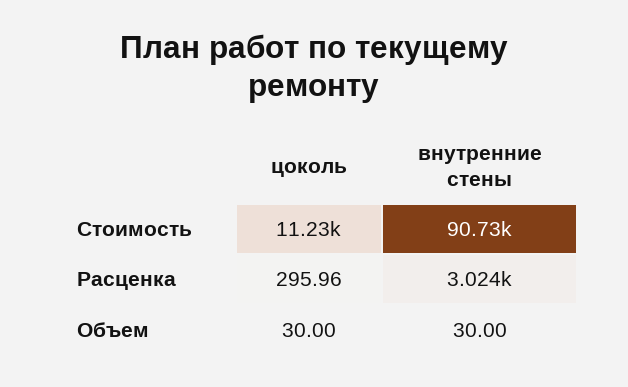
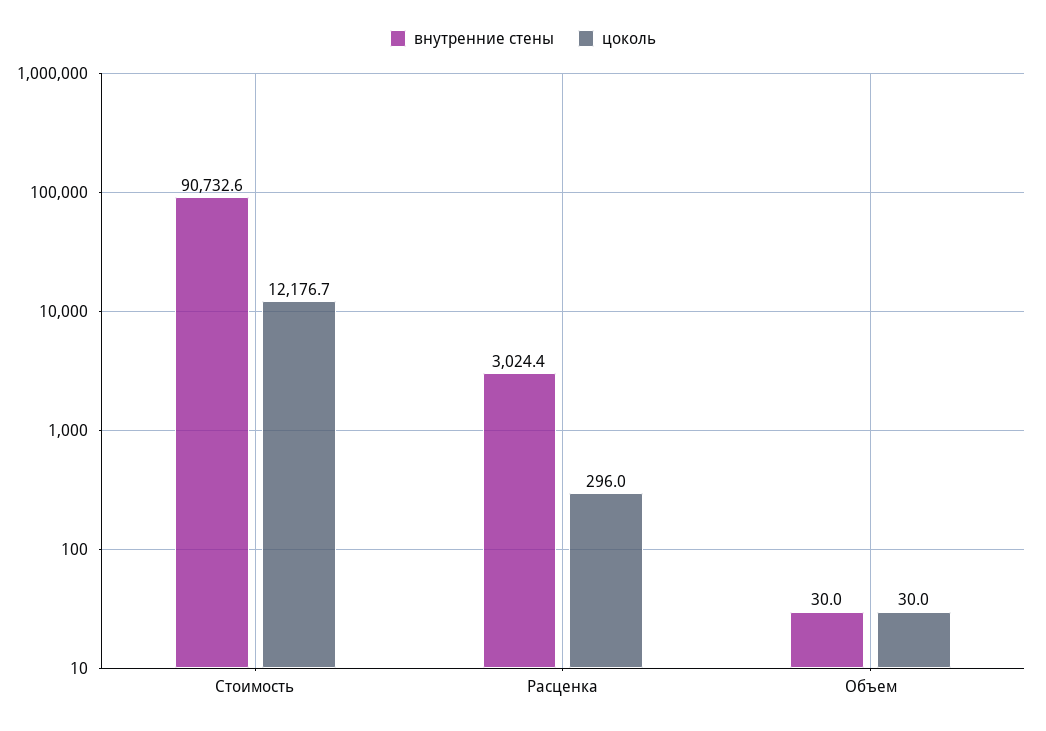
  {
    "цоколь": {
-     "Стоимость": 11230,
+     "Стоимость": 12176.7,
      "Расценка": 295.96,
      "Объем": 30
    },
    "внутренние стены": {
      "Стоимость": 90732.6,
      "Расценка": 3024.4,
      "Объем": 30
    }
  }

